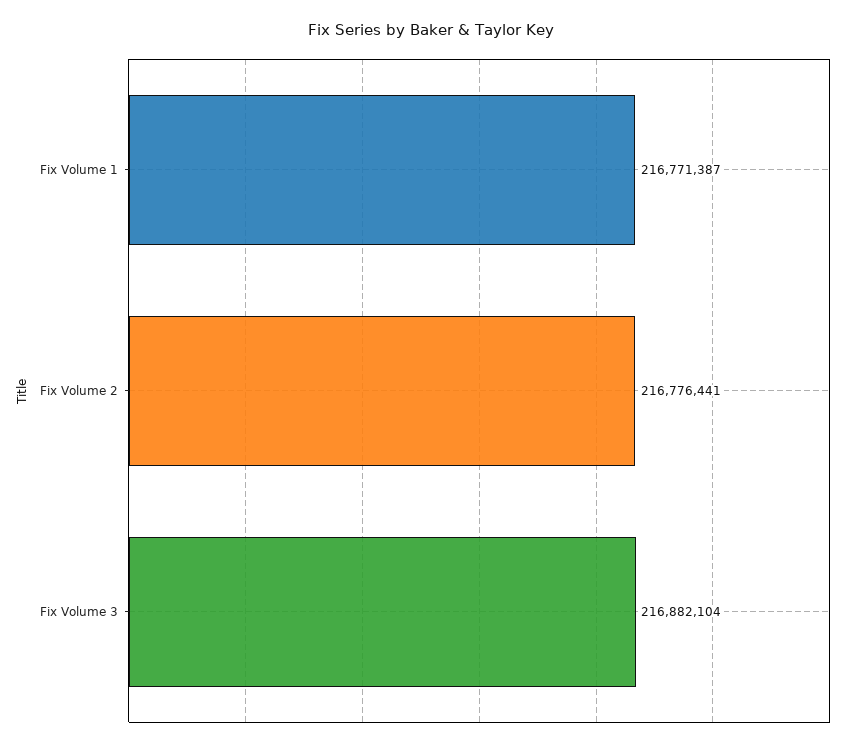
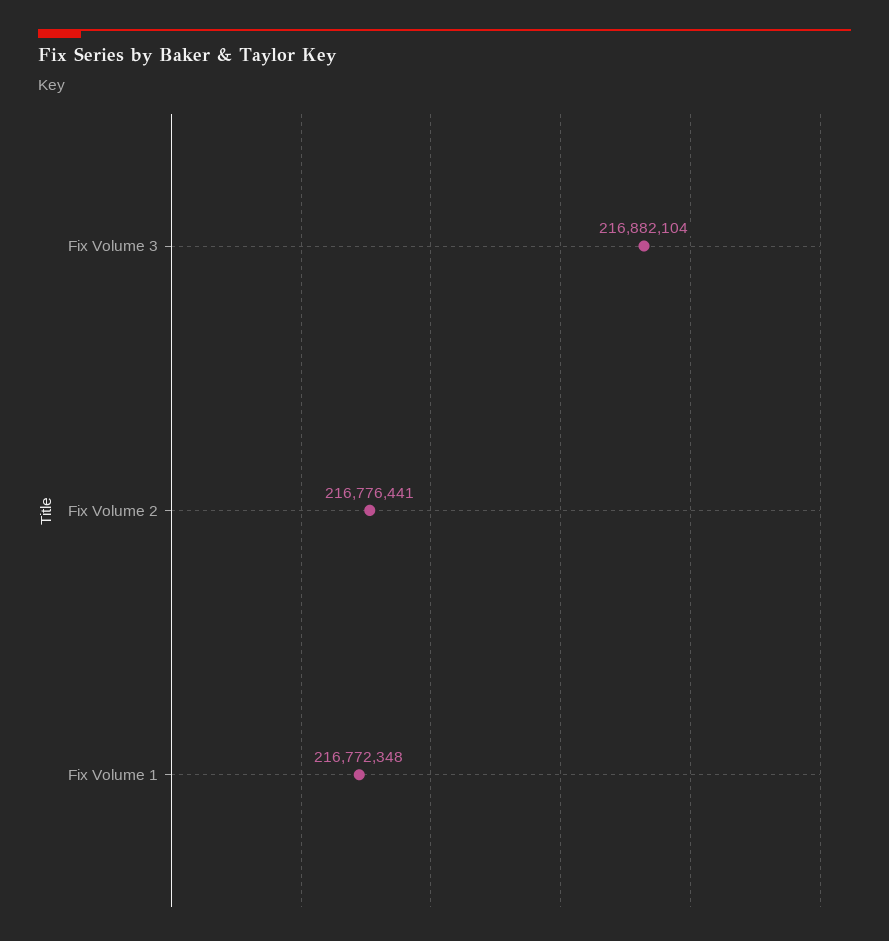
  {
-   "Fix Volume 1": 216771387,
+   "Fix Volume 1": 216772348,
    "Fix Volume 2": 216776441,
    "Fix Volume 3": 216882104
  }

